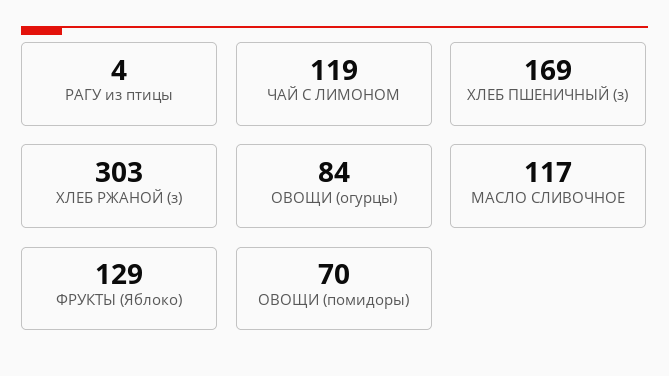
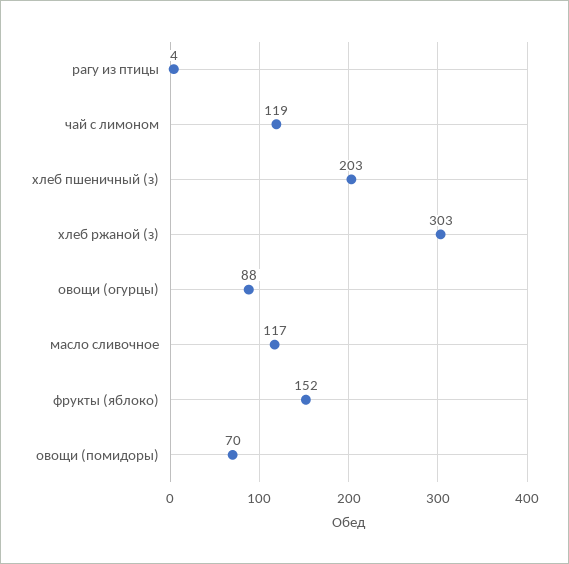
  {
    "РАГУ из птицы": 4,
    "ЧАЙ С ЛИМОНОМ": 119,
-   "ХЛЕБ ПШЕНИЧНЫЙ (з)": 169,
+   "ХЛЕБ ПШЕНИЧНЫЙ (з)": 203,
    "ХЛЕБ РЖАНОЙ (з)": 303,
-   "ОВОЩИ (огурцы)": 84,
+   "ОВОЩИ (огурцы)": 88,
    "МАСЛО СЛИВОЧНОЕ": 117,
-   "ФРУКТЫ (Яблоко)": 129,
+   "ФРУКТЫ (Яблоко)": 152,
    "ОВОЩИ (помидоры)": 70
  }

